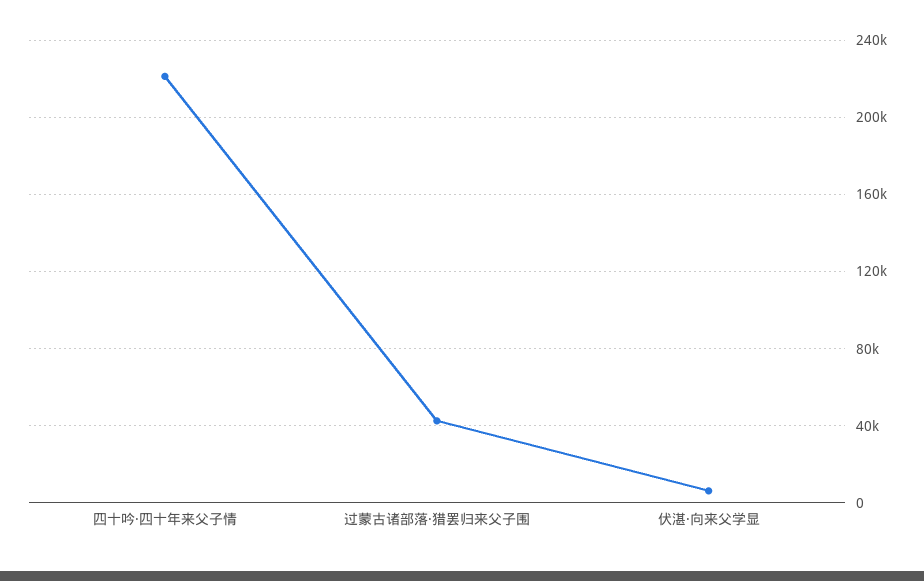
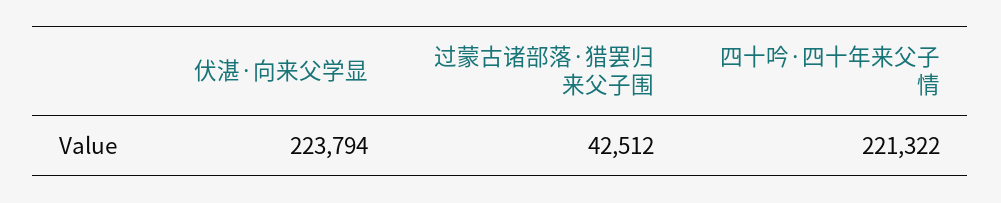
  {
    "四十吟·四十年来父子情": 221322,
    "过蒙古诸部落·猎罢归来父子围": 42512,
-   "伏湛·向来父学显": 5000
+   "伏湛·向来父学显": 223794
  }

